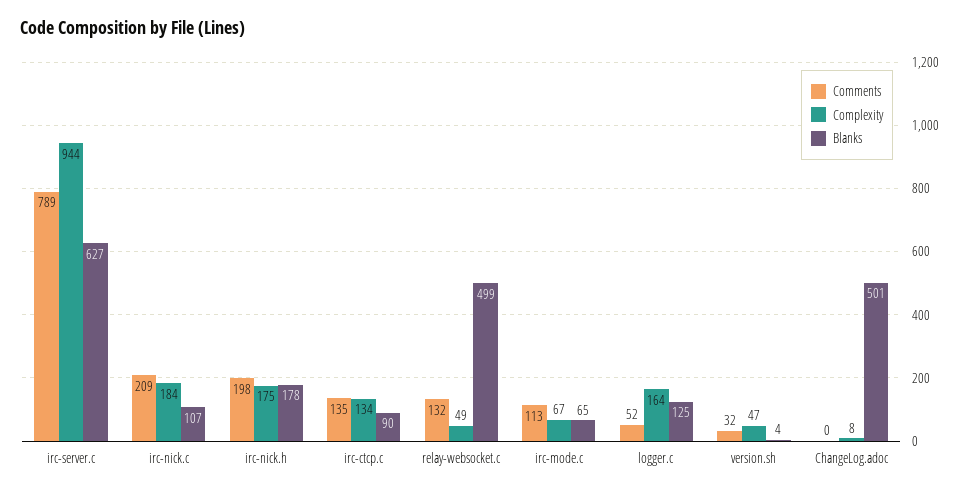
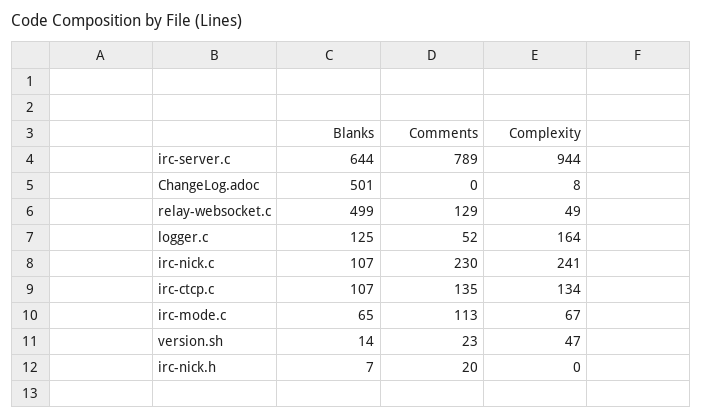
  {
    "Comments": {
      "irc-server.c": 789,
-     "irc-nick.c": 209,
+     "irc-nick.c": 230,
-     "irc-nick.h": 198,
+     "irc-nick.h": 20,
      "irc-ctcp.c": 135,
-     "relay-websocket.c": 132,
+     "relay-websocket.c": 129,
      "irc-mode.c": 113,
      "logger.c": 52,
-     "version.sh": 32,
+     "version.sh": 23,
      "ChangeLog.adoc": 0
    },
    "Complexity": {
      "irc-server.c": 944,
-     "irc-nick.c": 184,
+     "irc-nick.c": 241,
-     "irc-nick.h": 175,
+     "irc-nick.h": 0,
      "irc-ctcp.c": 134,
      "relay-websocket.c": 49,
      "irc-mode.c": 67,
      "logger.c": 164,
      "version.sh": 47,
      "ChangeLog.adoc": 8
    },
    "Blanks": {
-     "irc-server.c": 627,
+     "irc-server.c": 644,
      "irc-nick.c": 107,
-     "irc-nick.h": 178,
+     "irc-nick.h": 7,
-     "irc-ctcp.c": 90,
+     "irc-ctcp.c": 107,
      "relay-websocket.c": 499,
      "irc-mode.c": 65,
      "logger.c": 125,
-     "version.sh": 4,
+     "version.sh": 14,
      "ChangeLog.adoc": 501
    }
  }

